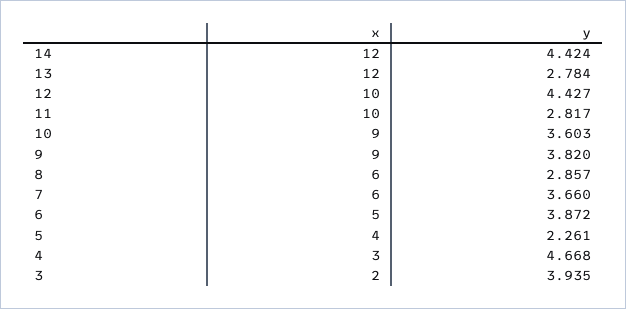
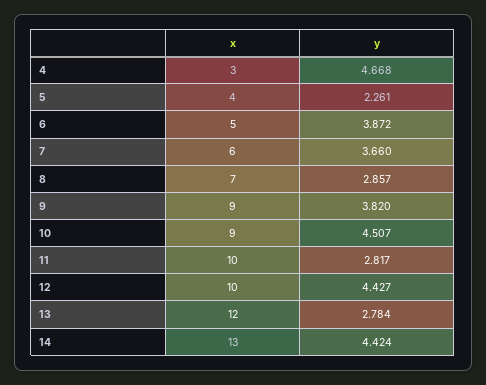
  {
    "x": {
-     "14": 12,
+     "14": 13,
      "13": 12,
      "12": 10,
      "11": 10,
      "10": 9,
      "9": 9,
-     "8": 6,
+     "8": 7,
      "7": 6,
      "6": 5,
      "5": 4,
-     "4": 3,
+     "4": 3
-     "3": 2
    },
    "y": {
      "14": 4.424,
      "13": 2.784,
      "12": 4.427,
      "11": 2.817,
-     "10": 3.603,
+     "10": 4.507,
      "9": 3.82,
      "8": 2.857,
      "7": 3.66,
      "6": 3.872,
      "5": 2.261,
-     "4": 4.668,
+     "4": 4.668
-     "3": 3.935
    }
  }

